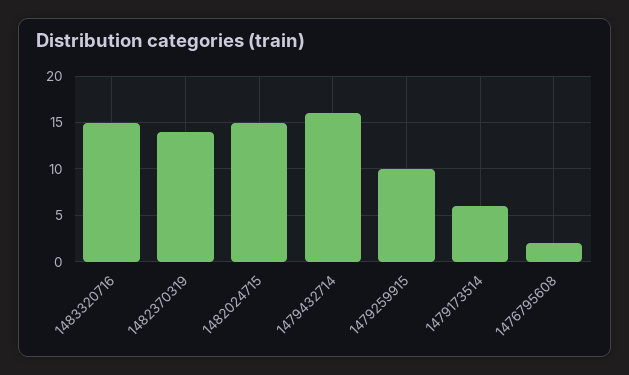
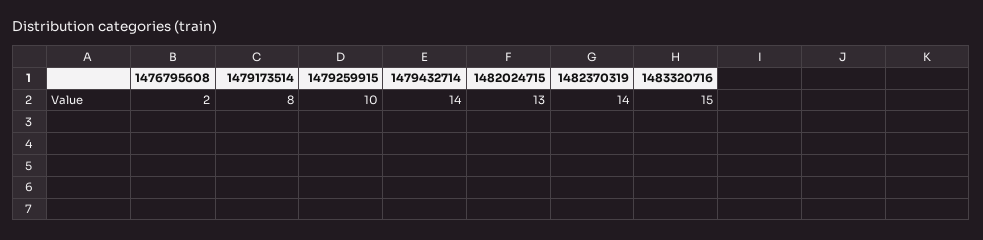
  {
    "1483320716": 15,
    "1482370319": 14,
-   "1482024715": 15,
+   "1482024715": 13,
-   "1479432714": 16,
+   "1479432714": 14,
    "1479259915": 10,
-   "1479173514": 6,
+   "1479173514": 8,
    "1476795608": 2
  }

